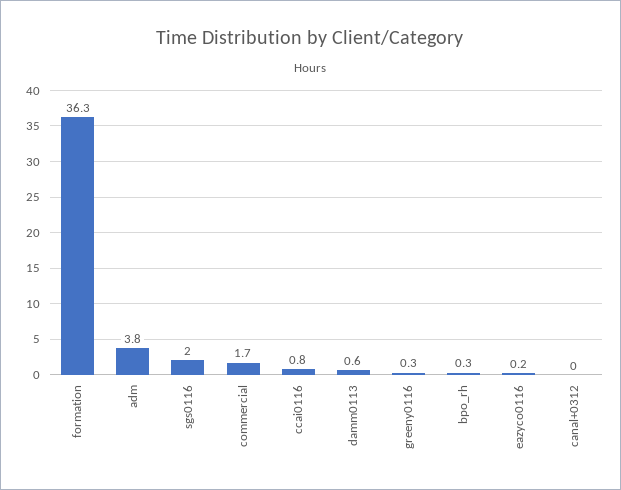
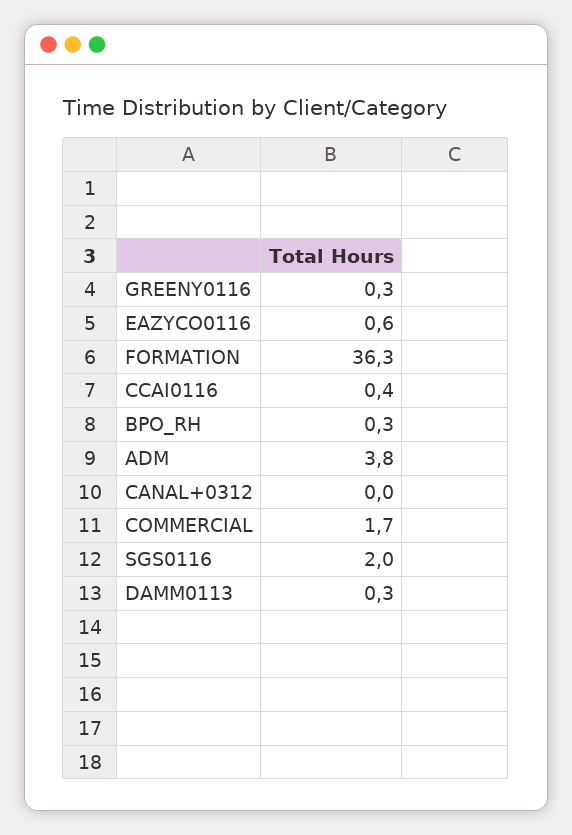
  {
    "formation": 36.3,
    "adm": 3.8,
    "sgs0116": 2,
    "commercial": 1.7,
-   "ccai0116": 0.8,
+   "ccai0116": 0.4,
-   "damm0113": 0.6,
+   "damm0113": 0.3,
    "greeny0116": 0.3,
    "bpo_rh": 0.3,
-   "eazyco0116": 0.2,
+   "eazyco0116": 0.6,
    "canal+0312": 0
  }

